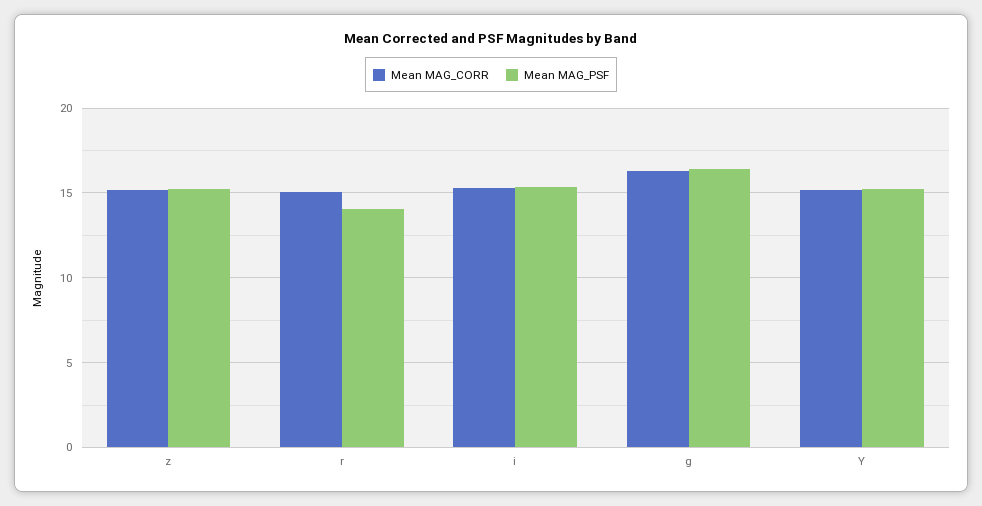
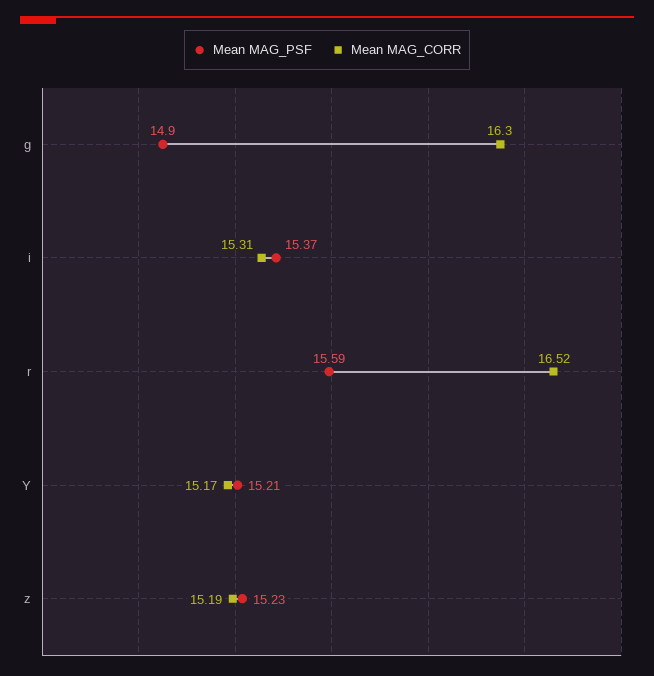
  {
    "Mean MAG_CORR": {
      "z": 15.19,
-     "r": 15,
+     "r": 16.52,
      "i": 15.31,
      "g": 16.3,
      "Y": 15.17
    },
    "Mean MAG_PSF": {
      "z": 15.23,
-     "r": 14,
+     "r": 15.59,
      "i": 15.37,
-     "g": 16.5,
+     "g": 14.9,
      "Y": 15.21
    }
  }

